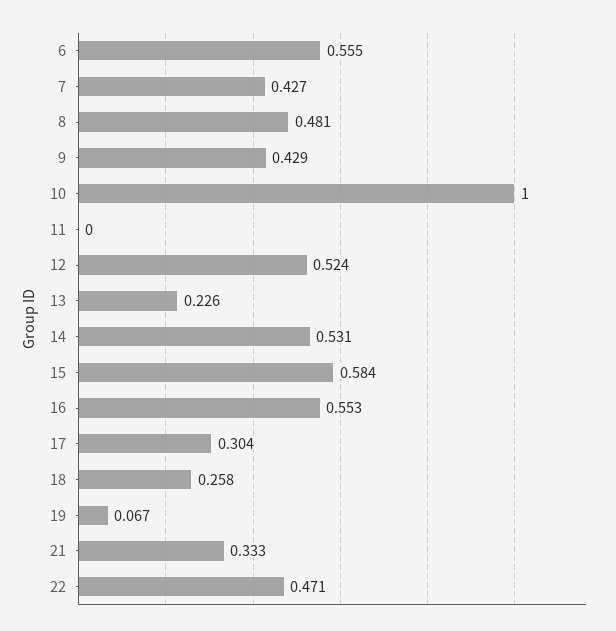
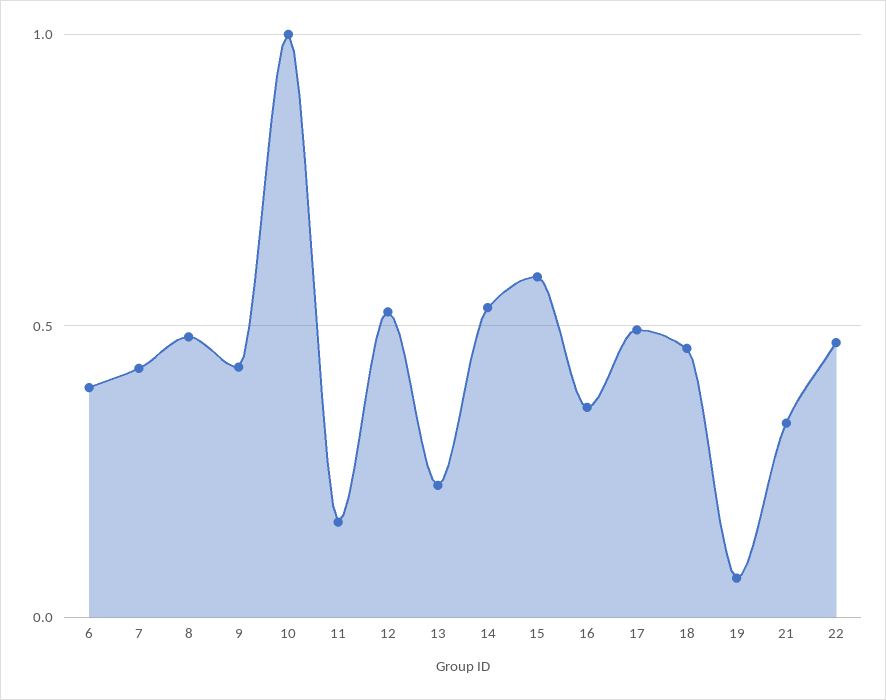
  {
-   "6": 0.555,
+   "6": 0.4,
    "7": 0.427,
    "8": 0.481,
    "9": 0.429,
    "10": 1,
-   "11": 0,
+   "11": 0.15,
    "12": 0.524,
    "13": 0.226,
    "14": 0.531,
    "15": 0.584,
-   "16": 0.553,
+   "16": 0.35,
-   "17": 0.304,
+   "17": 0.5,
-   "18": 0.258,
+   "18": 0.45,
    "19": 0.067,
    "21": 0.333,
    "22": 0.471
  }

